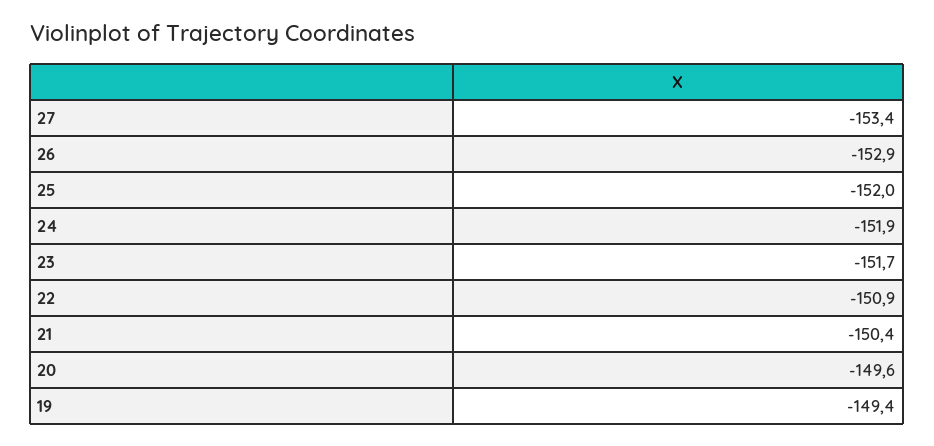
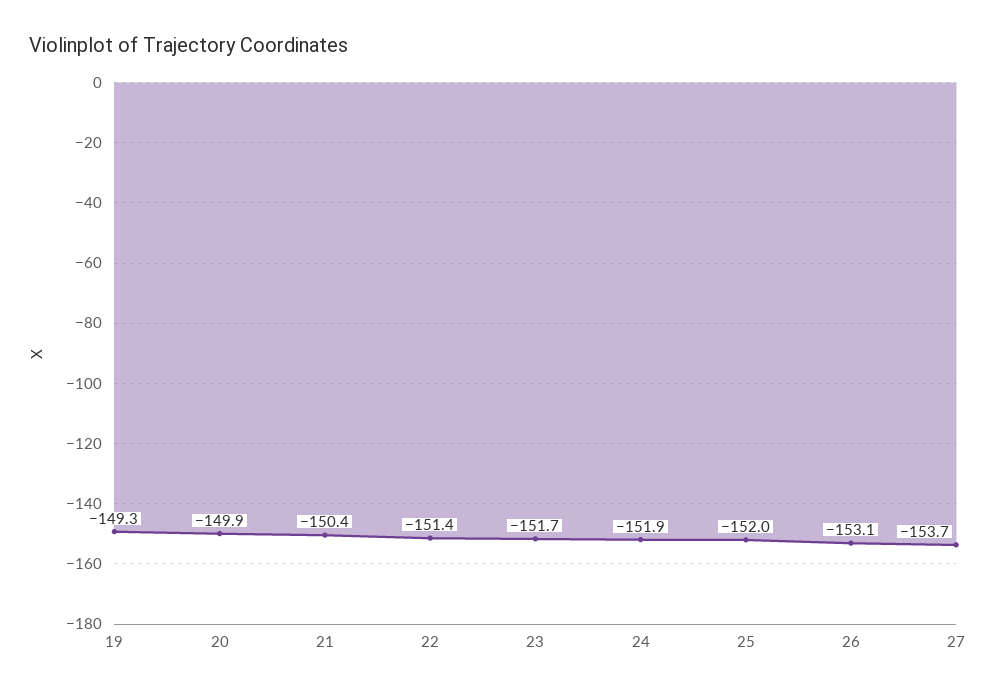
  {
-   "27": -153.4,
+   "27": -153.7,
-   "26": -152.9,
+   "26": -153.1,
    "25": -152,
    "24": -151.9,
    "23": -151.7,
-   "22": -150.9,
+   "22": -151.4,
    "21": -150.4,
-   "20": -149.6,
+   "20": -149.9,
-   "19": -149.4
+   "19": -149.3
  }

